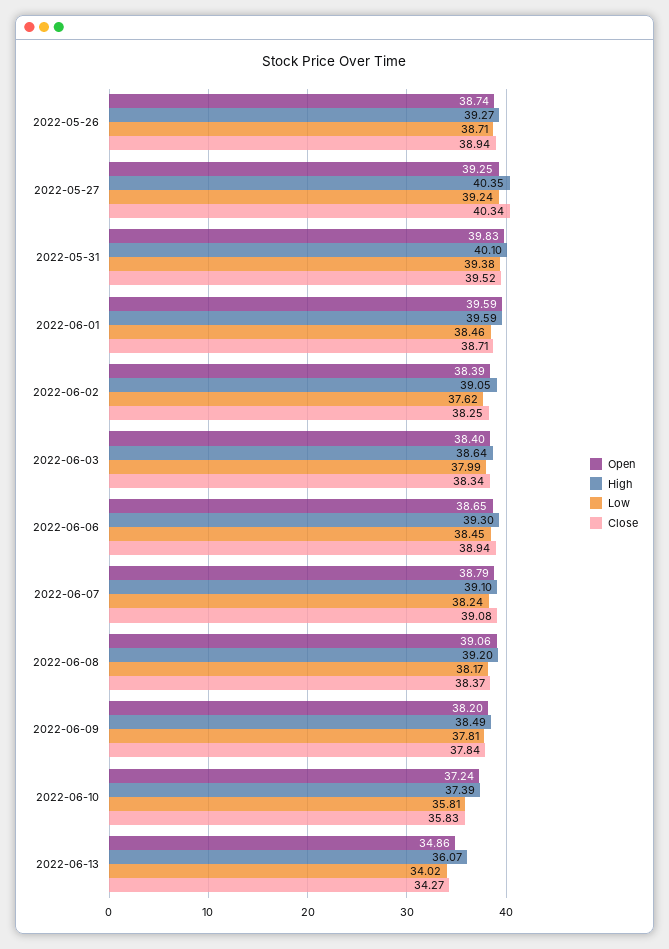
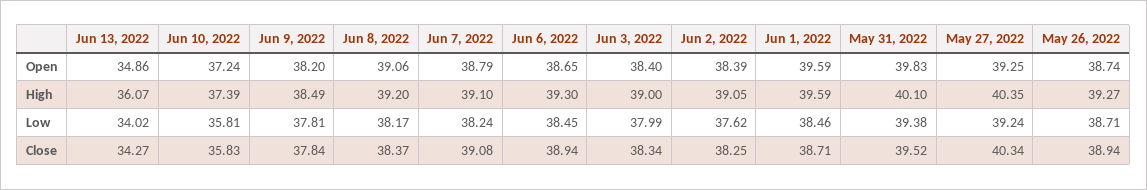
  {
    "Open": {
      "2022-05-26": 38.74,
      "2022-05-27": 39.25,
      "2022-05-31": 39.83,
      "2022-06-01": 39.59,
      "2022-06-02": 38.39,
      "2022-06-03": 38.4,
      "2022-06-06": 38.65,
      "2022-06-07": 38.79,
      "2022-06-08": 39.06,
      "2022-06-09": 38.2,
      "2022-06-10": 37.24,
      "2022-06-13": 34.86
    },
    "High": {
      "2022-05-26": 39.27,
      "2022-05-27": 40.35,
      "2022-05-31": 40.1,
      "2022-06-01": 39.59,
      "2022-06-02": 39.05,
-     "2022-06-03": 38.64,
+     "2022-06-03": 39,
      "2022-06-06": 39.3,
      "2022-06-07": 39.1,
      "2022-06-08": 39.2,
      "2022-06-09": 38.49,
      "2022-06-10": 37.39,
      "2022-06-13": 36.07
    },
    "Low": {
      "2022-05-26": 38.71,
      "2022-05-27": 39.24,
      "2022-05-31": 39.38,
      "2022-06-01": 38.46,
      "2022-06-02": 37.62,
      "2022-06-03": 37.99,
      "2022-06-06": 38.45,
      "2022-06-07": 38.24,
      "2022-06-08": 38.17,
      "2022-06-09": 37.81,
      "2022-06-10": 35.81,
      "2022-06-13": 34.02
    },
    "Close": {
      "2022-05-26": 38.94,
      "2022-05-27": 40.34,
      "2022-05-31": 39.52,
      "2022-06-01": 38.71,
      "2022-06-02": 38.25,
      "2022-06-03": 38.34,
      "2022-06-06": 38.94,
      "2022-06-07": 39.08,
      "2022-06-08": 38.37,
      "2022-06-09": 37.84,
      "2022-06-10": 35.83,
      "2022-06-13": 34.27
    }
  }

